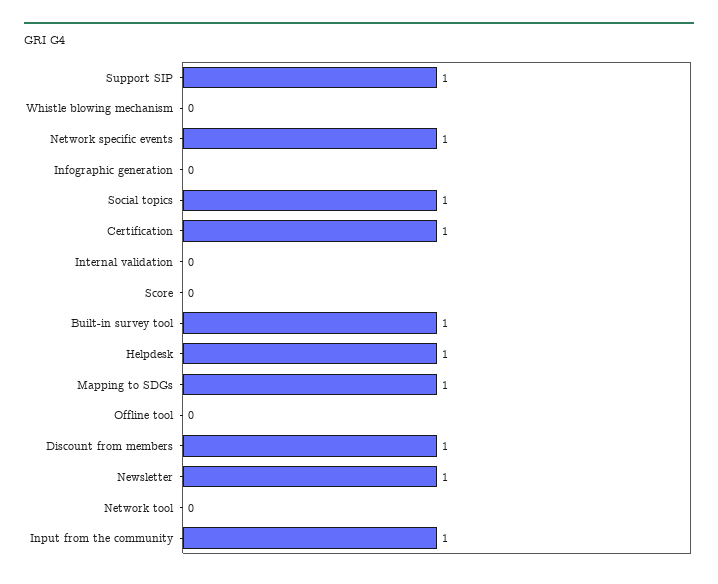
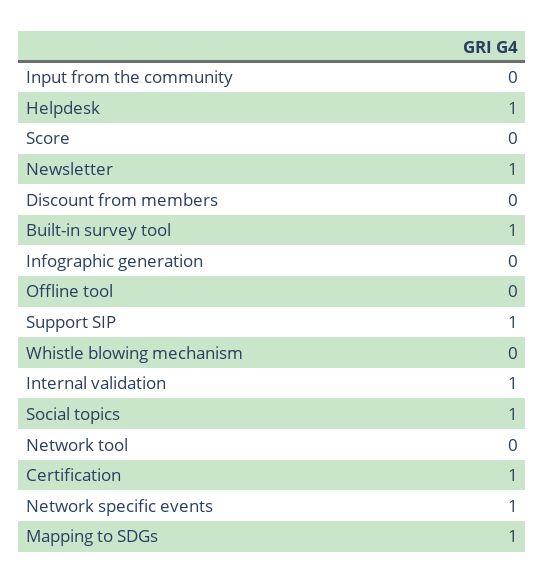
  {
    "Support SIP": 1,
    "Whistle blowing mechanism": 0,
    "Network specific events": 1,
    "Infographic generation": 0,
    "Social topics": 1,
    "Certification": 1,
-   "Internal validation": 0,
+   "Internal validation": 1,
    "Score": 0,
    "Built-in survey tool": 1,
    "Helpdesk": 1,
    "Mapping to SDGs": 1,
    "Offline tool": 0,
-   "Discount from members": 1,
+   "Discount from members": 0,
    "Newsletter": 1,
    "Network tool": 0,
-   "Input from the community": 1
+   "Input from the community": 0
  }

